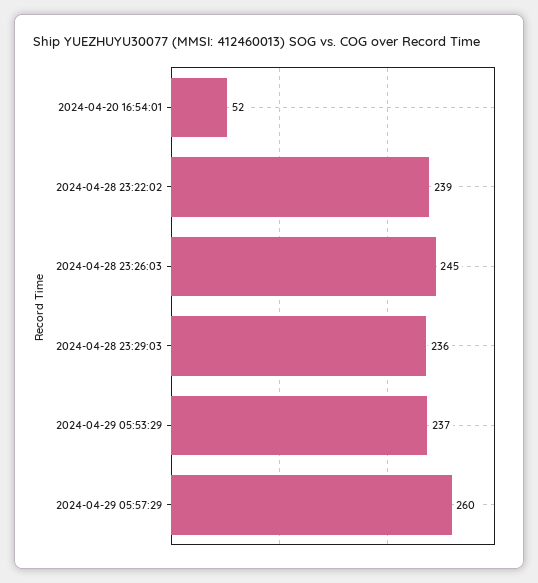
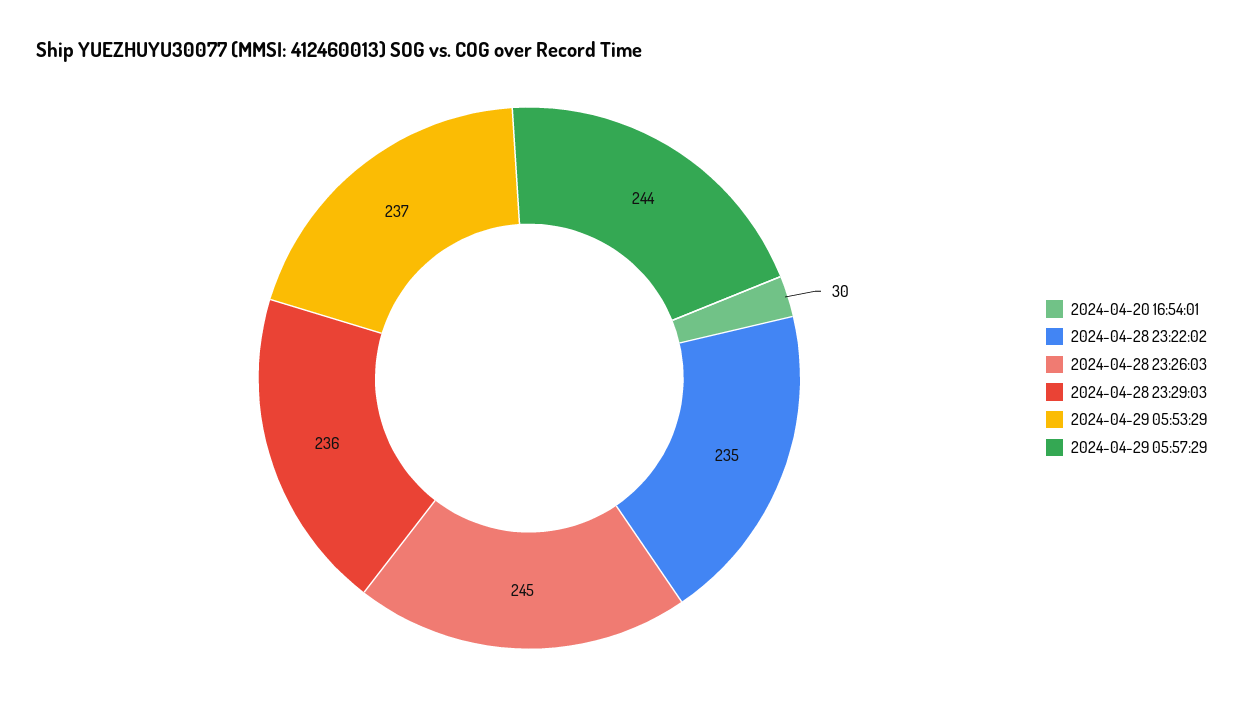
  {
-   "2024-04-20 16:54:01": 52,
+   "2024-04-20 16:54:01": 30,
-   "2024-04-28 23:22:02": 239,
+   "2024-04-28 23:22:02": 235,
    "2024-04-28 23:26:03": 245,
    "2024-04-28 23:29:03": 236,
    "2024-04-29 05:53:29": 237,
-   "2024-04-29 05:57:29": 260
+   "2024-04-29 05:57:29": 244
  }

